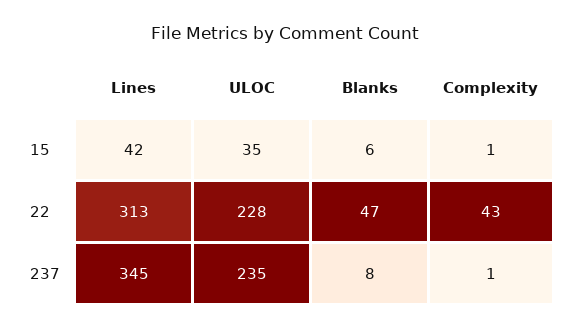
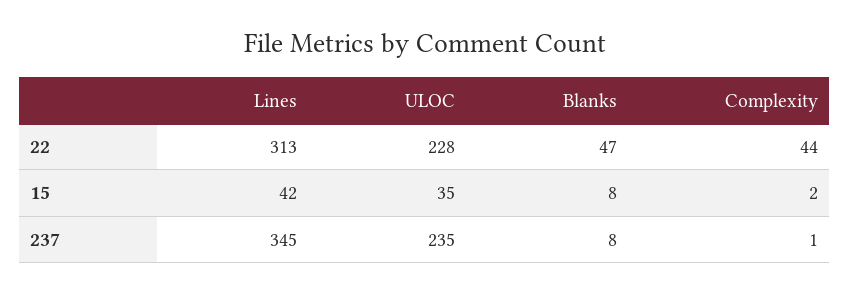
  {
    "Lines": {
      "15": 42,
      "22": 313,
      "237": 345
    },
    "ULOC": {
      "15": 35,
      "22": 228,
      "237": 235
    },
    "Blanks": {
-     "15": 6,
+     "15": 8,
      "22": 47,
      "237": 8
    },
    "Complexity": {
-     "15": 1,
+     "15": 2,
-     "22": 43,
+     "22": 44,
      "237": 1
    }
  }

